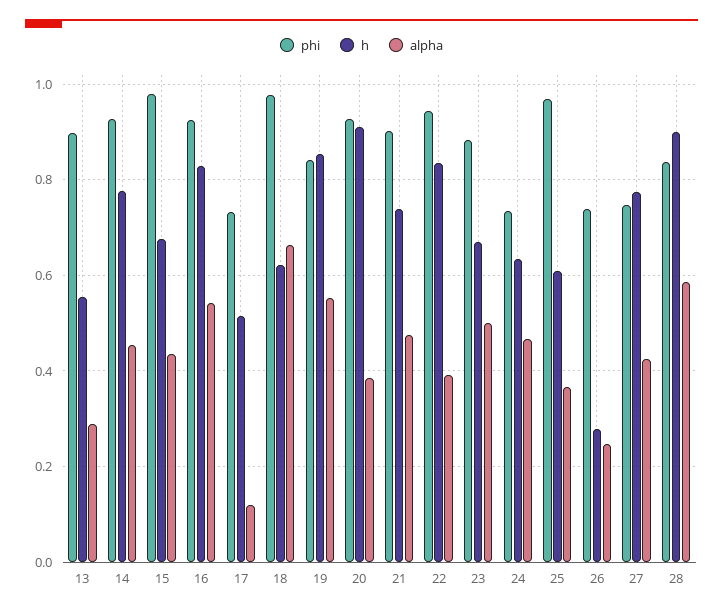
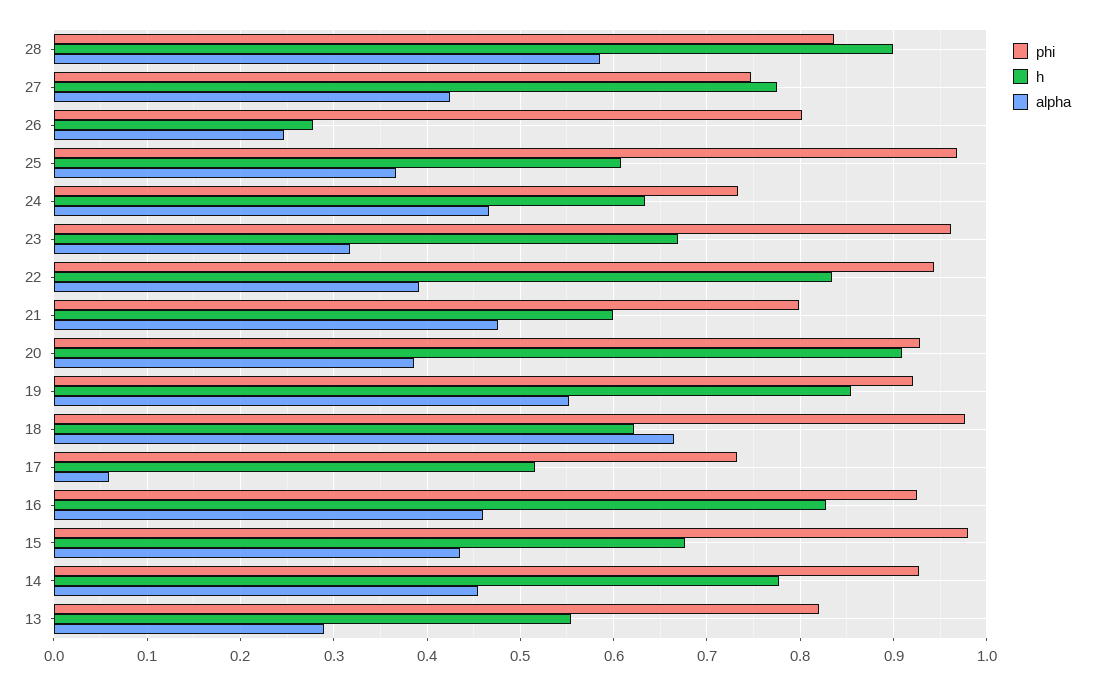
  {
    "phi": {
-     "13": 0.9,
+     "13": 0.82,
      "14": 0.93,
      "15": 0.98,
      "16": 0.93,
      "17": 0.73,
      "18": 0.98,
-     "19": 0.84,
+     "19": 0.92,
      "20": 0.93,
-     "21": 0.9,
+     "21": 0.8,
      "22": 0.94,
-     "23": 0.88,
+     "23": 0.96,
      "24": 0.73,
      "25": 0.97,
-     "26": 0.74,
+     "26": 0.8,
      "27": 0.75,
      "28": 0.84
    },
    "h": {
      "13": 0.55,
      "14": 0.78,
      "15": 0.68,
      "16": 0.83,
      "17": 0.52,
      "18": 0.62,
      "19": 0.85,
      "20": 0.91,
-     "21": 0.74,
+     "21": 0.6,
      "22": 0.83,
      "23": 0.67,
      "24": 0.63,
      "25": 0.61,
      "26": 0.28,
      "27": 0.77,
      "28": 0.9
    },
    "alpha": {
      "13": 0.29,
      "14": 0.46,
      "15": 0.44,
-     "16": 0.54,
+     "16": 0.46,
-     "17": 0.12,
+     "17": 0.06,
      "18": 0.66,
      "19": 0.55,
      "20": 0.39,
      "21": 0.48,
      "22": 0.39,
-     "23": 0.5,
+     "23": 0.32,
      "24": 0.47,
      "25": 0.37,
      "26": 0.25,
      "27": 0.43,
      "28": 0.59
    }
  }

